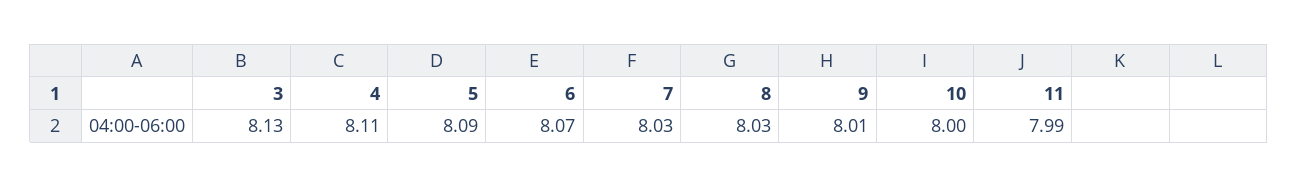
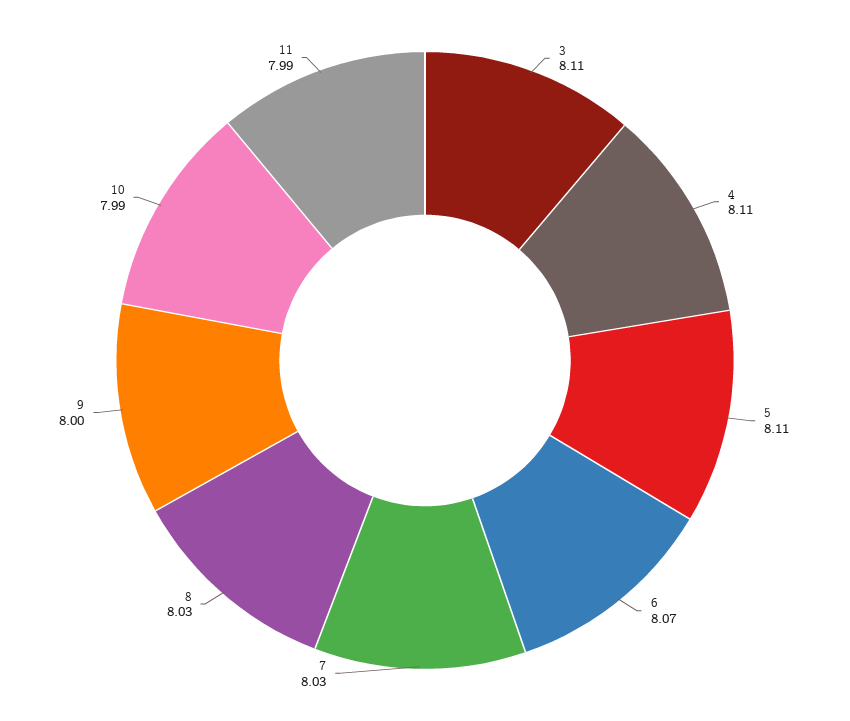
  {
-   "3": 8.13,
+   "3": 8.11,
    "4": 8.11,
-   "5": 8.09,
+   "5": 8.11,
    "6": 8.07,
    "7": 8.03,
    "8": 8.03,
-   "9": 8.01,
+   "9": 8,
-   "10": 8,
+   "10": 7.99,
    "11": 7.99
  }

